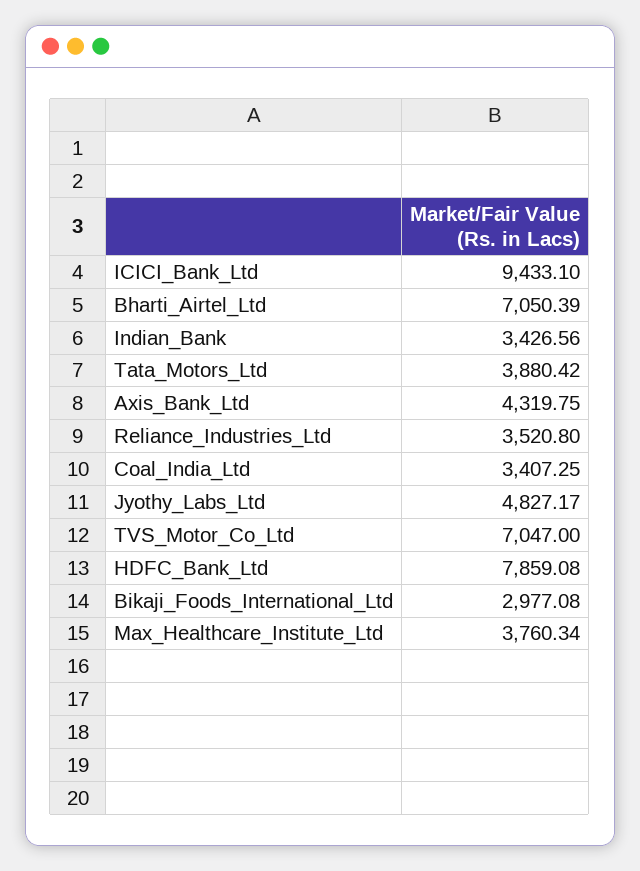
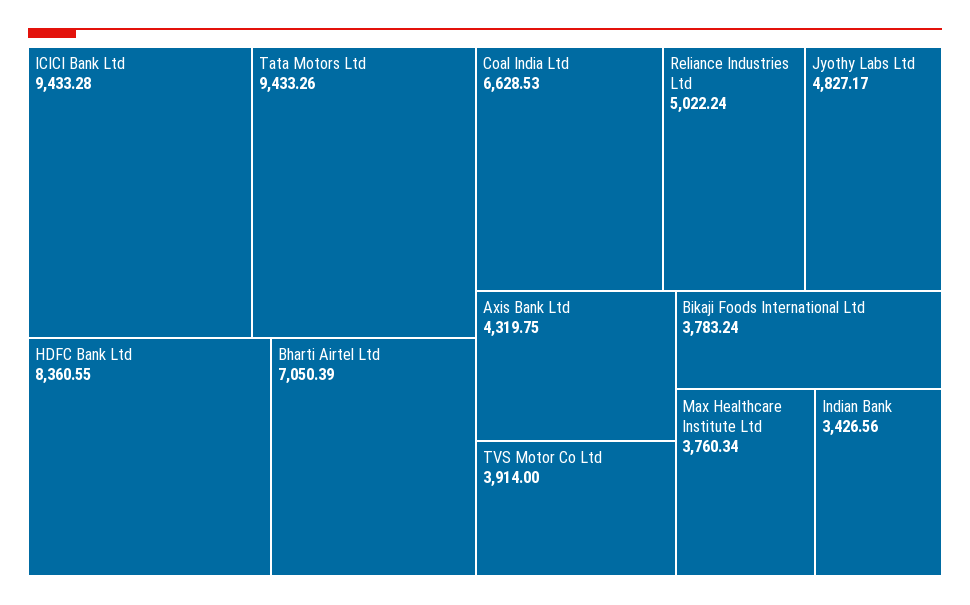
  {
-   "ICICI_Bank_Ltd": 9433.1,
+   "ICICI_Bank_Ltd": 9433.28,
    "Bharti_Airtel_Ltd": 7050.39,
    "Indian_Bank": 3426.56,
-   "Tata_Motors_Ltd": 3880.42,
+   "Tata_Motors_Ltd": 9433.26,
    "Axis_Bank_Ltd": 4319.75,
-   "Reliance_Industries_Ltd": 3520.8,
+   "Reliance_Industries_Ltd": 5022.24,
-   "Coal_India_Ltd": 3407.25,
+   "Coal_India_Ltd": 6628.53,
    "Jyothy_Labs_Ltd": 4827.17,
-   "TVS_Motor_Co_Ltd": 7047,
+   "TVS_Motor_Co_Ltd": 3914,
-   "HDFC_Bank_Ltd": 7859.08,
+   "HDFC_Bank_Ltd": 8360.55,
-   "Bikaji_Foods_International_Ltd": 2977.08,
+   "Bikaji_Foods_International_Ltd": 3783.24,
    "Max_Healthcare_Institute_Ltd": 3760.34
  }

